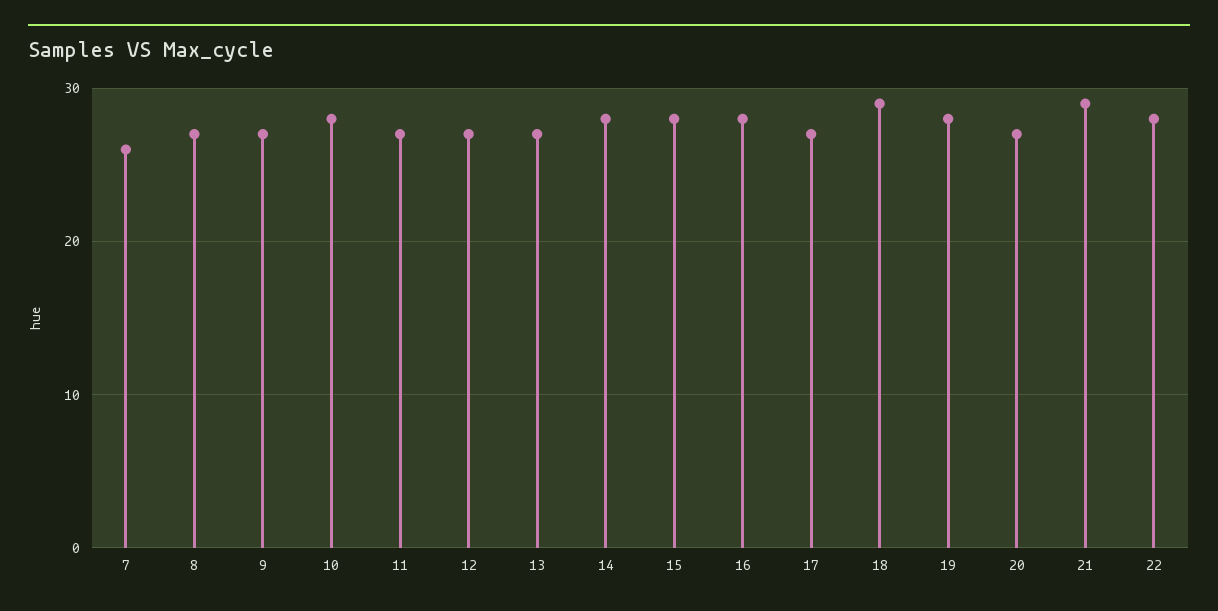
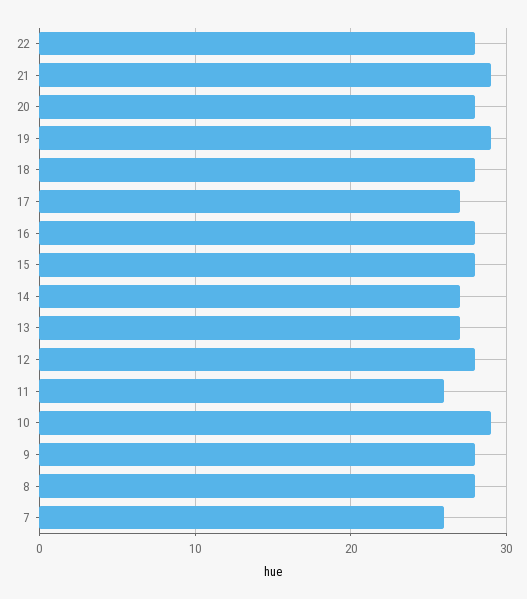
  {
    "7": 26,
-   "8": 27,
+   "8": 28,
-   "9": 27,
+   "9": 28,
-   "10": 28,
+   "10": 29,
-   "11": 27,
+   "11": 26,
-   "12": 27,
+   "12": 28,
    "13": 27,
-   "14": 28,
+   "14": 27,
    "15": 28,
    "16": 28,
    "17": 27,
-   "18": 29,
+   "18": 28,
-   "19": 28,
+   "19": 29,
-   "20": 27,
+   "20": 28,
    "21": 29,
    "22": 28
  }

